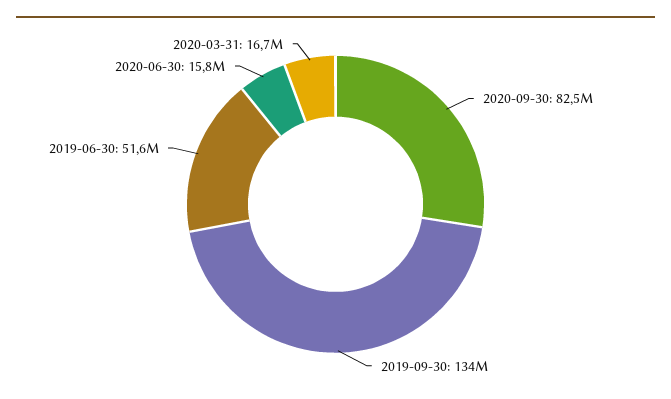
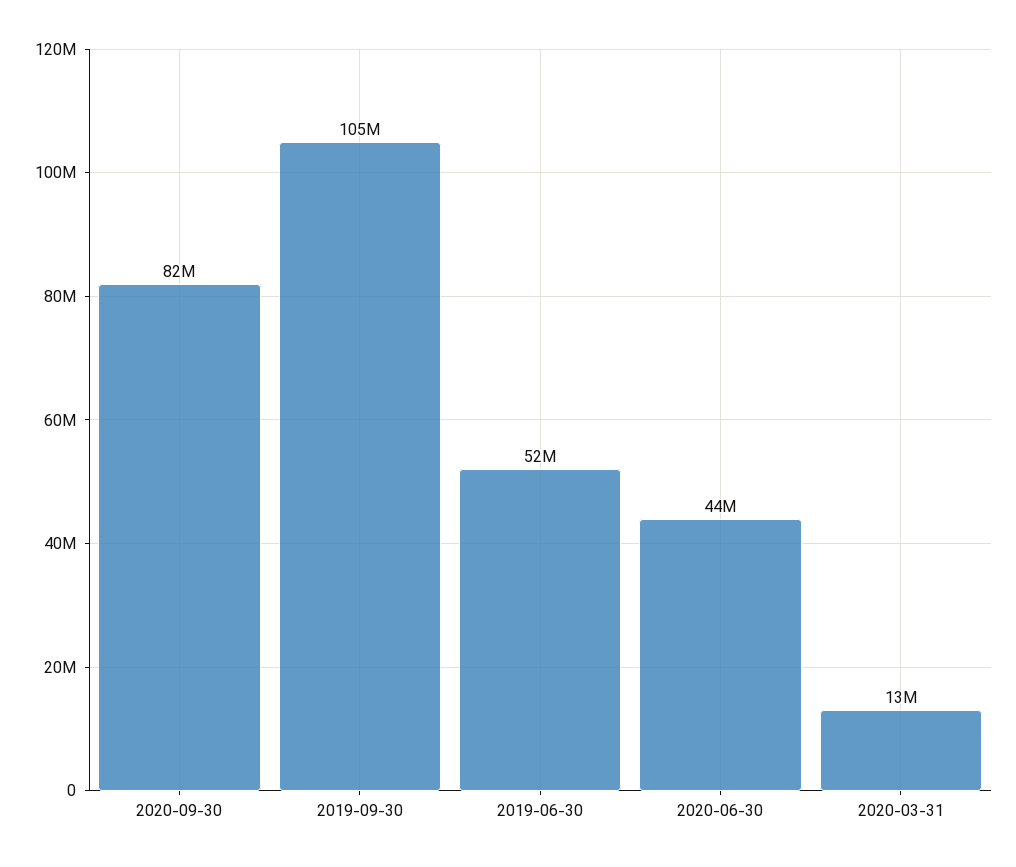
  {
    "2020-09-30": 82500000,
-   "2019-09-30": 134000000,
+   "2019-09-30": 105000000,
    "2019-06-30": 51600000,
-   "2020-06-30": 15800000,
+   "2020-06-30": 44000000,
-   "2020-03-31": 16700000
+   "2020-03-31": 13000000
  }

